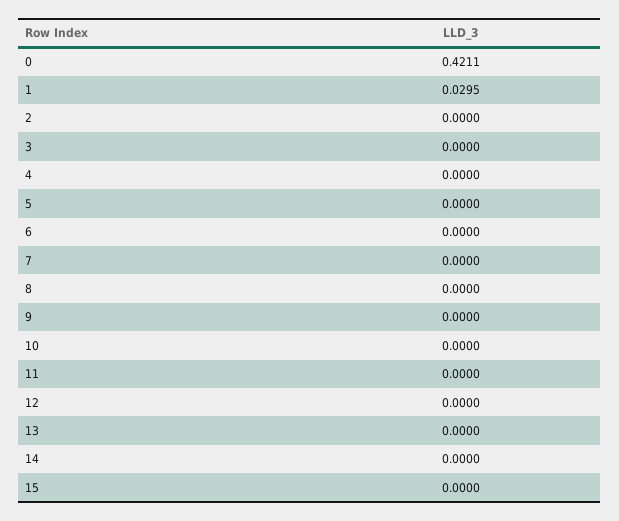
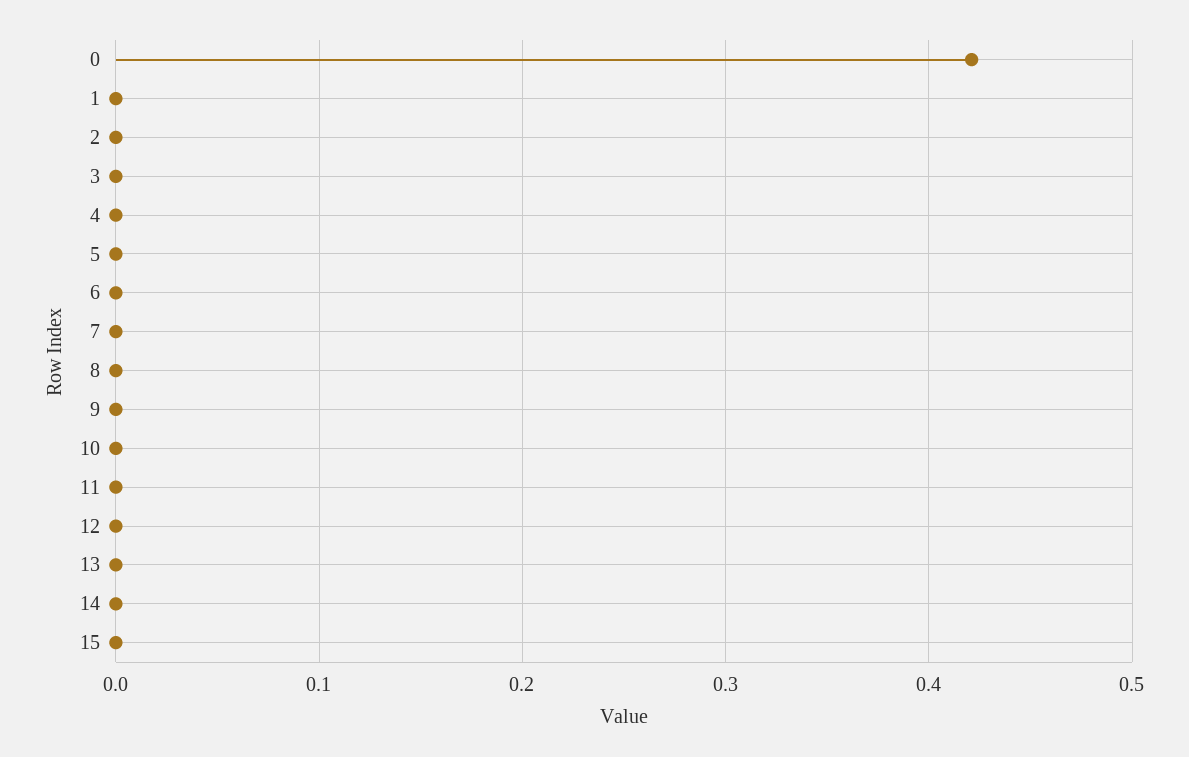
  {
    "0": 0.4211,
-   "1": 0.0295,
+   "1": 0,
    "2": 0,
    "3": 0,
    "4": 0,
    "5": 0,
    "6": 0,
    "7": 0,
    "8": 0,
    "9": 0,
    "10": 0,
    "11": 0,
    "12": 0,
    "13": 0,
    "14": 0,
    "15": 0
  }

